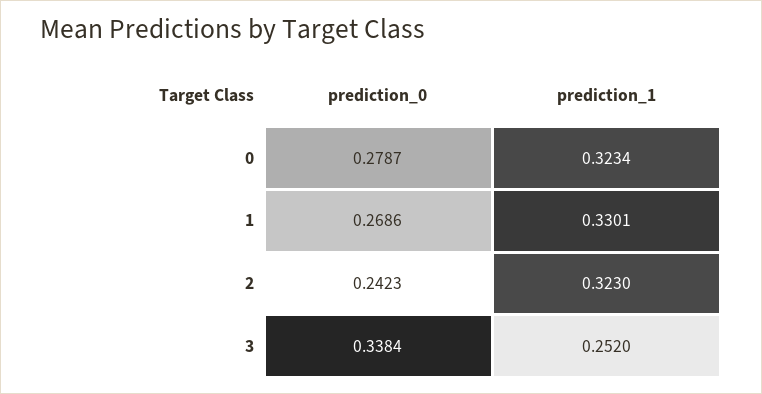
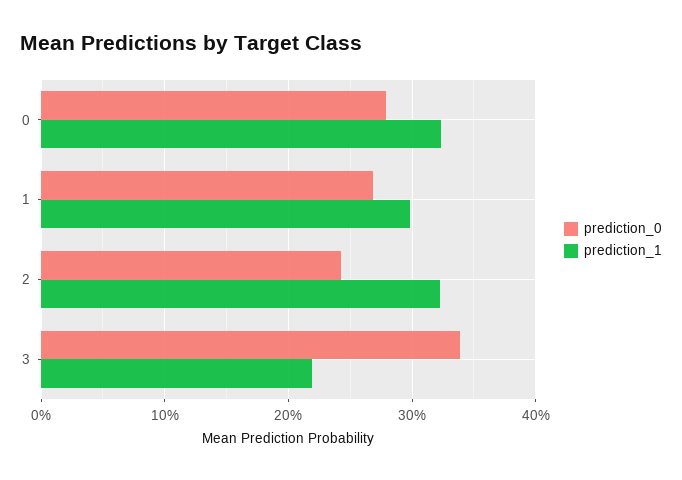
  {
    "prediction_0": {
      "0": 0.2787,
      "1": 0.2686,
      "2": 0.2423,
      "3": 0.3384
    },
    "prediction_1": {
      "0": 0.3234,
-     "1": 0.3301,
+     "1": 0.3,
      "2": 0.323,
-     "3": 0.252
+     "3": 0.22
    }
  }

